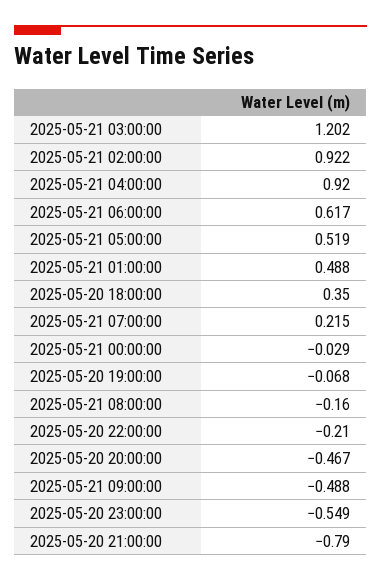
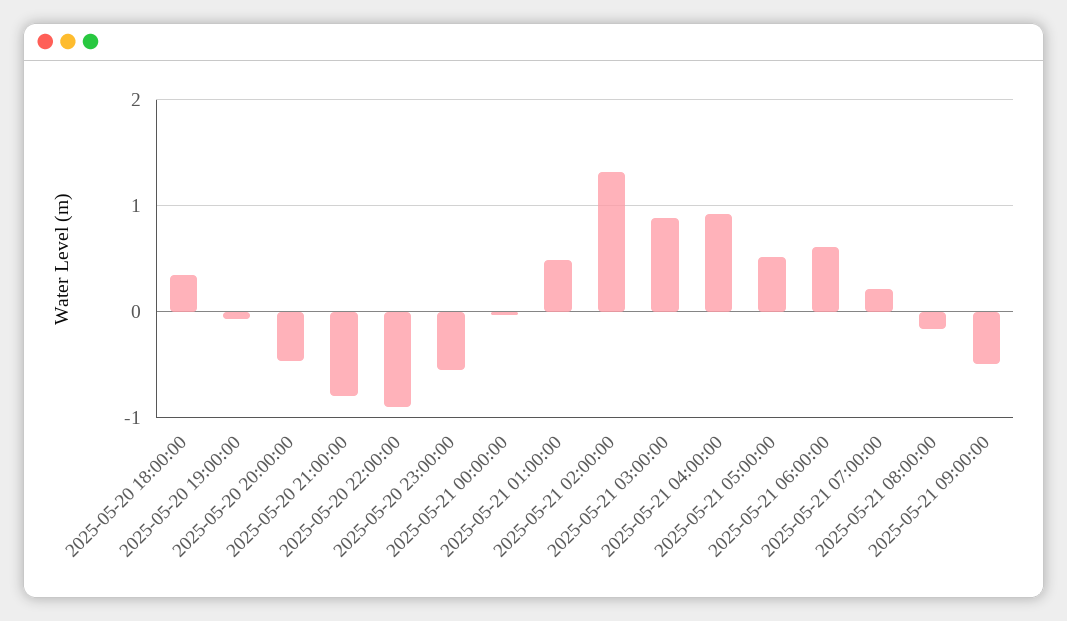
  {
-   "2025-05-21 03:00:00": 1.202,
+   "2025-05-21 03:00:00": 0.9,
-   "2025-05-21 02:00:00": 0.922,
+   "2025-05-21 02:00:00": 1.3,
    "2025-05-21 04:00:00": 0.92,
    "2025-05-21 06:00:00": 0.617,
    "2025-05-21 05:00:00": 0.519,
    "2025-05-21 01:00:00": 0.488,
    "2025-05-20 18:00:00": 0.35,
    "2025-05-21 07:00:00": 0.215,
    "2025-05-21 00:00:00": -0.029,
    "2025-05-20 19:00:00": -0.068,
    "2025-05-21 08:00:00": -0.16,
-   "2025-05-20 22:00:00": -0.21,
+   "2025-05-20 22:00:00": -0.9,
    "2025-05-20 20:00:00": -0.467,
    "2025-05-21 09:00:00": -0.488,
    "2025-05-20 23:00:00": -0.549,
    "2025-05-20 21:00:00": -0.79
  }

